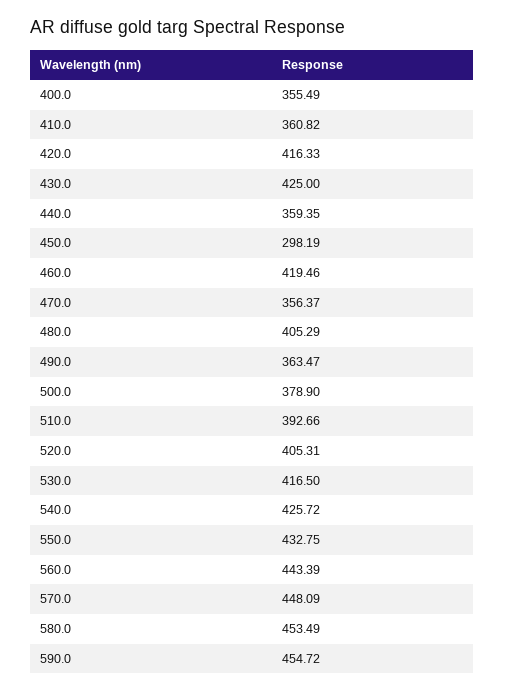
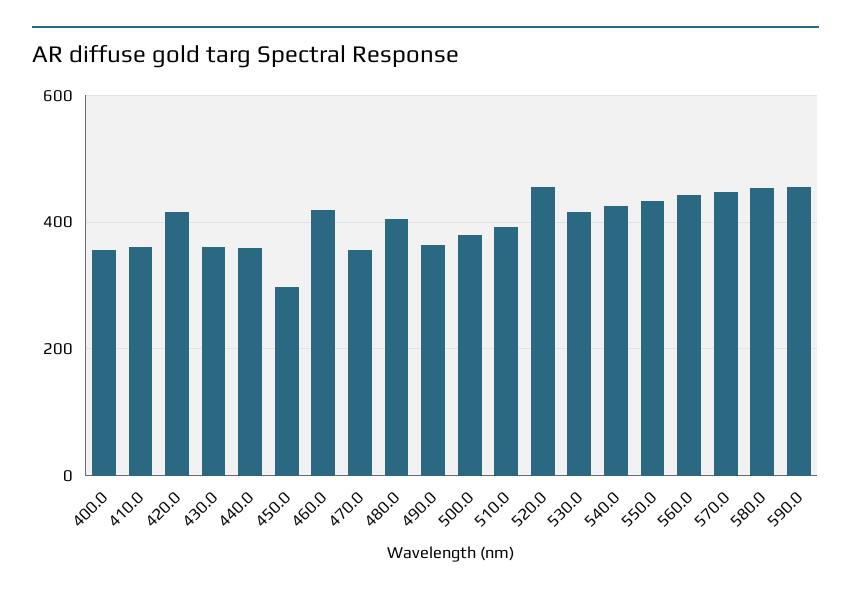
  {
    "400.0": 355.49,
    "410.0": 360.82,
    "420.0": 416.33,
-   "430.0": 425,
+   "430.0": 360,
    "440.0": 359.35,
    "450.0": 298.19,
    "460.0": 419.46,
    "470.0": 356.37,
    "480.0": 405.29,
    "490.0": 363.47,
    "500.0": 378.9,
    "510.0": 392.66,
-   "520.0": 405.31,
+   "520.0": 460,
    "530.0": 416.5,
    "540.0": 425.72,
    "550.0": 432.75,
    "560.0": 443.39,
    "570.0": 448.09,
    "580.0": 453.49,
    "590.0": 454.72
  }

